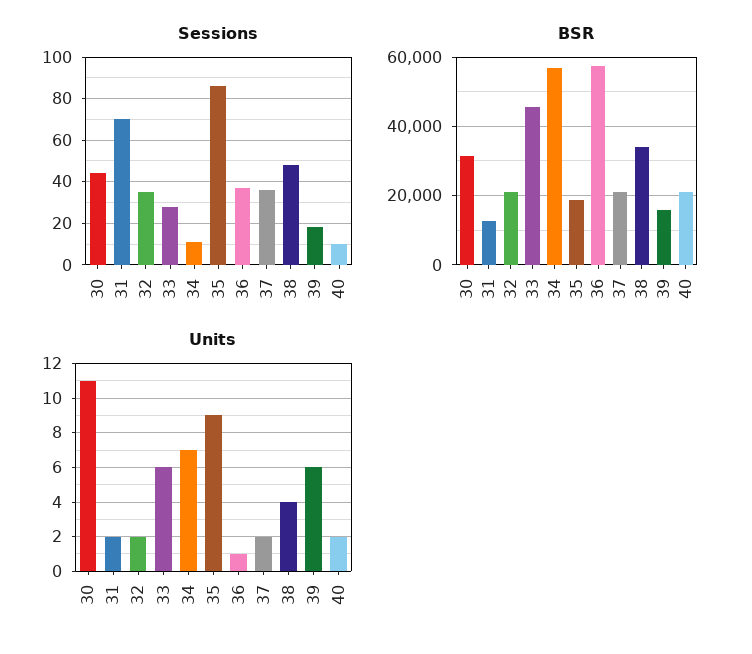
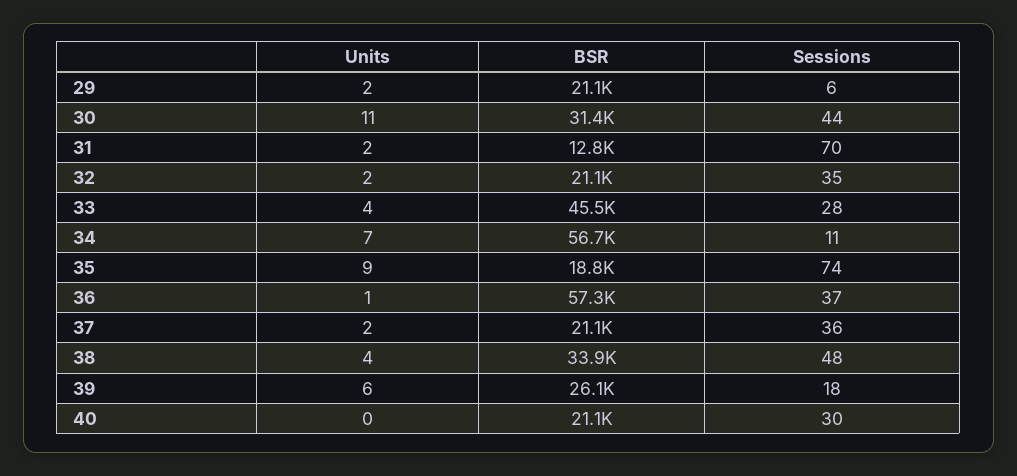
  {
    "Sessions": {
      "30": 44,
      "31": 70,
      "32": 35,
      "33": 28,
      "34": 11,
-     "35": 85,
+     "35": 74,
      "36": 37,
      "37": 36,
      "38": 48,
      "39": 18,
-     "40": 10
+     "40": 30,
+     "29": 6
    },
    "BSR": {
      "30": 31400,
      "31": 12800,
      "32": 21100,
      "33": 45500,
      "34": 56700,
      "35": 18800,
      "36": 57300,
      "37": 21100,
      "38": 33900,
-     "39": 16000,
+     "39": 26100,
-     "40": 21100
+     "40": 21100,
+     "29": 21100
    },
    "Units": {
      "30": 11,
      "31": 2,
      "32": 2,
-     "33": 6,
+     "33": 4,
      "34": 7,
      "35": 9,
      "36": 1,
      "37": 2,
      "38": 4,
      "39": 6,
-     "40": 2
+     "40": 0,
+     "29": 2
    }
  }

